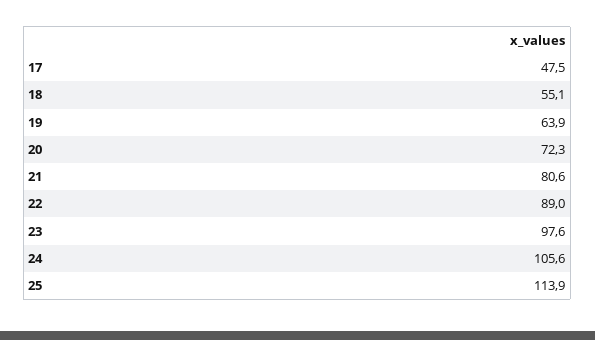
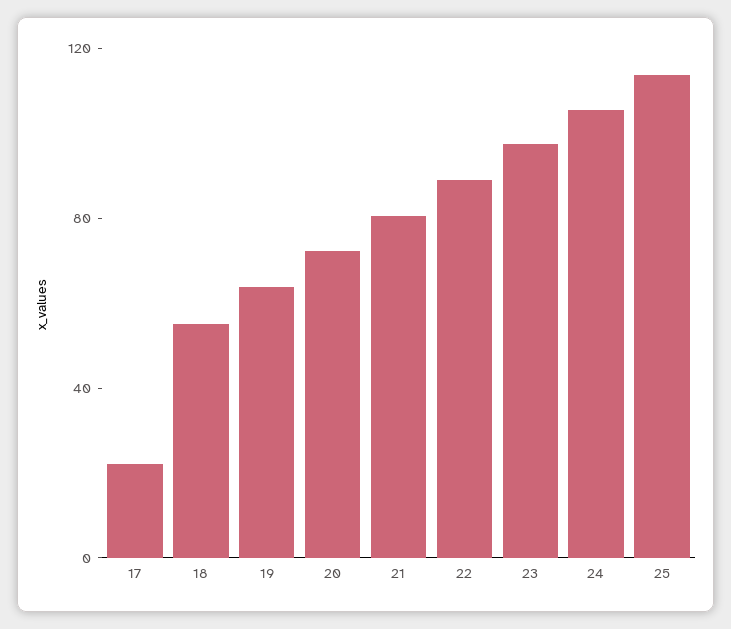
  {
-   "17": 47.5,
+   "17": 20,
    "18": 55.1,
    "19": 63.9,
    "20": 72.3,
    "21": 80.6,
    "22": 89,
    "23": 97.6,
    "24": 105.6,
    "25": 113.9
  }

